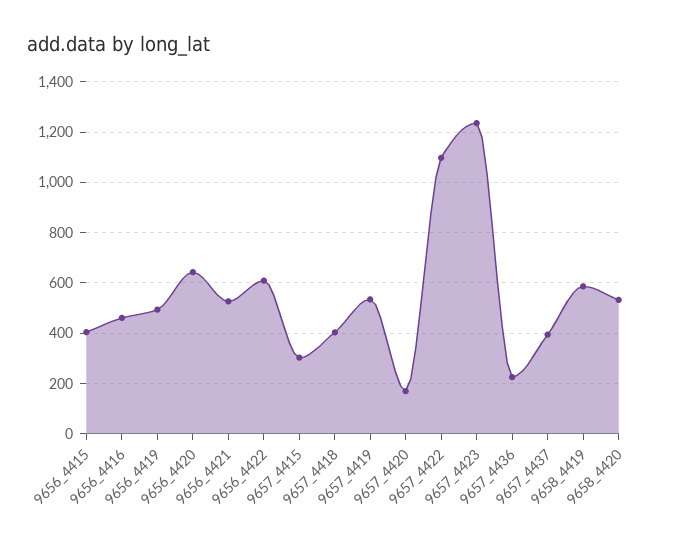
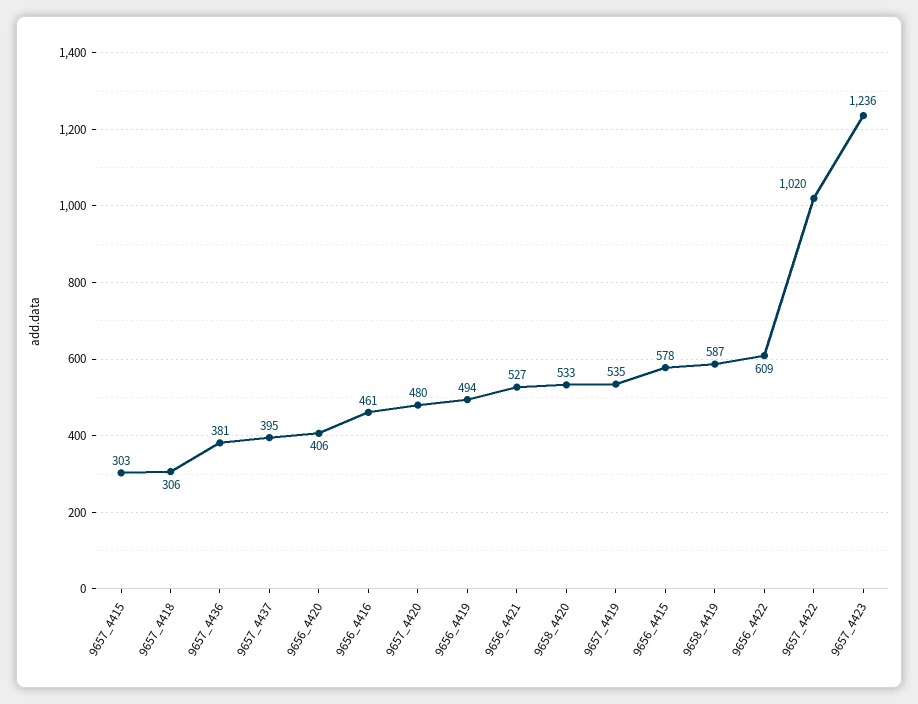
  {
-   "9656_4415": 400,
+   "9656_4415": 578,
    "9656_4416": 461,
    "9656_4419": 494,
-   "9656_4420": 650,
+   "9656_4420": 406,
    "9656_4421": 527,
    "9656_4422": 609,
    "9657_4415": 303,
-   "9657_4418": 400,
+   "9657_4418": 306,
    "9657_4419": 535,
-   "9657_4420": 175,
+   "9657_4420": 480,
-   "9657_4422": 1100,
+   "9657_4422": 1020,
    "9657_4423": 1236,
-   "9657_4436": 225,
+   "9657_4436": 381,
    "9657_4437": 395,
    "9658_4419": 587,
    "9658_4420": 533
  }

